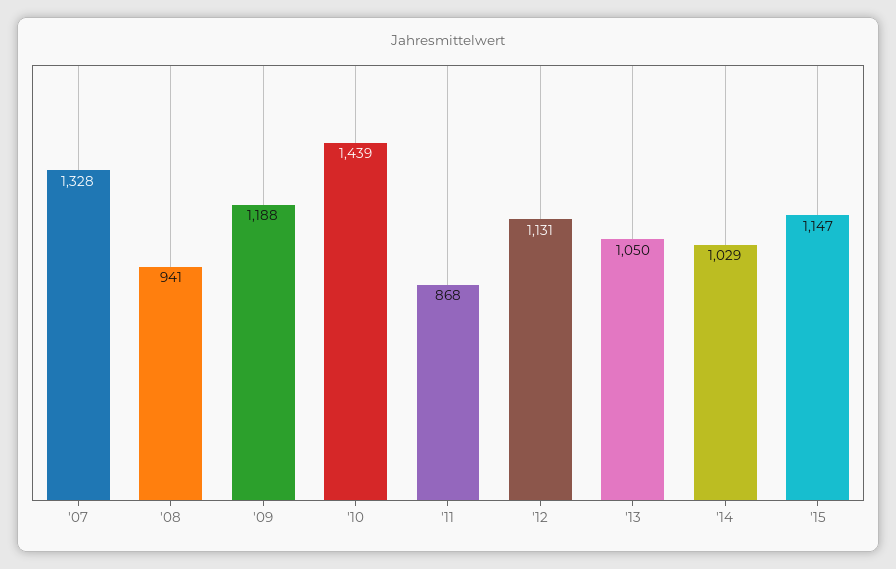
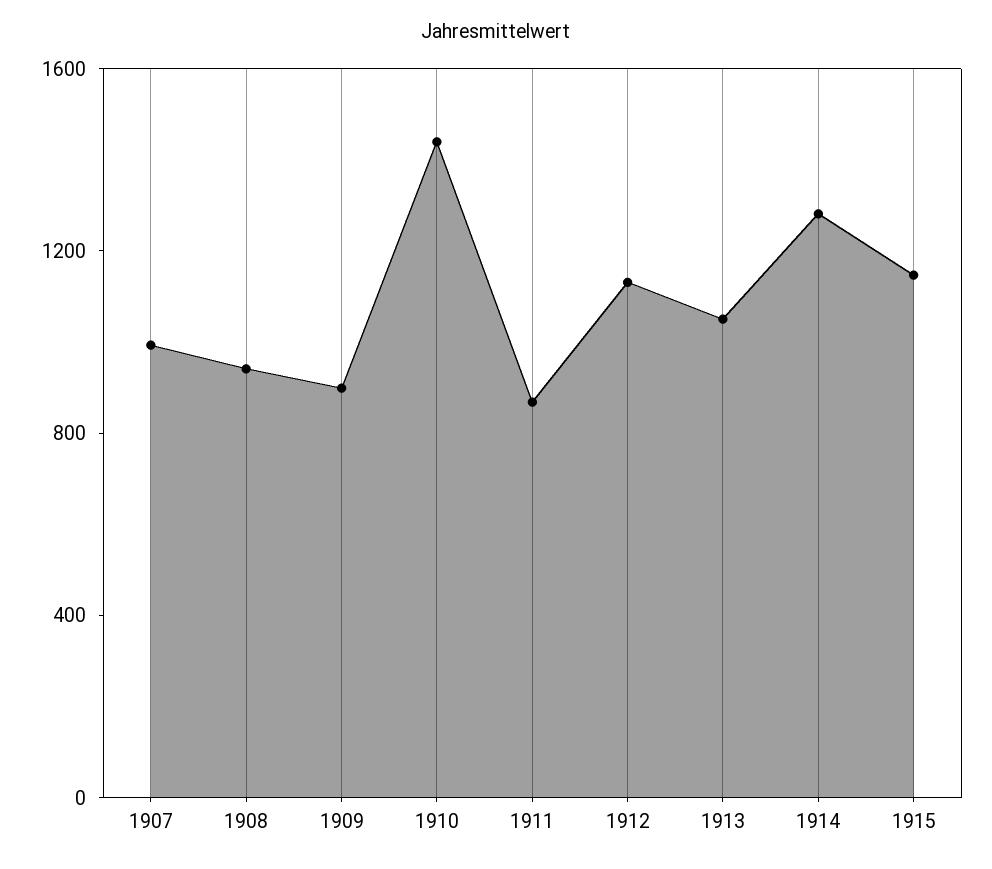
  {
-   "'07": 1328,
+   "'07": 1000,
    "'08": 941,
-   "'09": 1188,
+   "'09": 900,
    "'10": 1439,
    "'11": 868,
    "'12": 1131,
    "'13": 1050,
-   "'14": 1029,
+   "'14": 1300,
    "'15": 1147
  }

